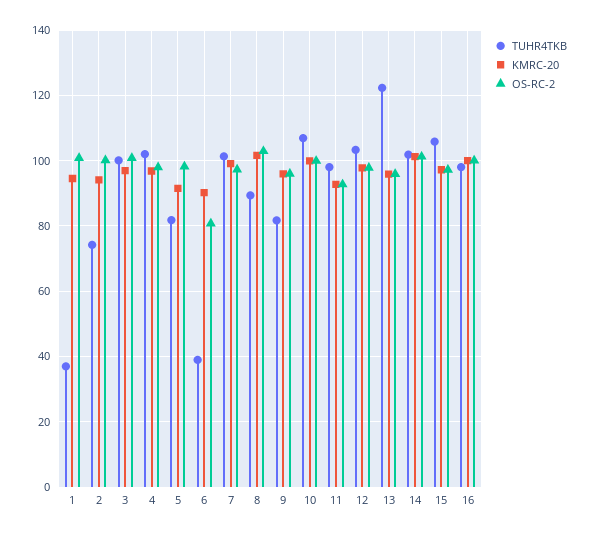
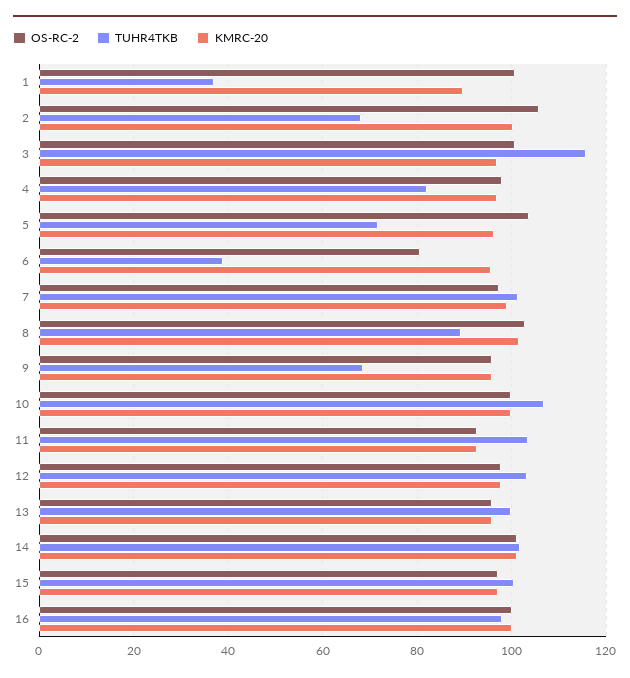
  {
    "TUHR4TKB": {
      "1": 36,
-     "2": 74,
+     "2": 68,
-     "3": 100,
+     "3": 116,
-     "4": 102,
+     "4": 82,
-     "5": 82,
+     "5": 72,
      "6": 38,
      "7": 102,
      "8": 90,
-     "9": 82,
+     "9": 68,
      "10": 106,
-     "11": 98,
+     "11": 104,
      "12": 104,
-     "13": 122,
+     "13": 100,
      "14": 102,
-     "15": 106,
+     "15": 100,
      "16": 98
    },
    "KMRC-20": {
-     "1": 94,
+     "1": 90,
-     "2": 94,
+     "2": 100,
      "3": 96,
      "4": 96,
-     "5": 92,
+     "5": 96,
-     "6": 90,
+     "6": 96,
      "7": 100,
      "8": 102,
      "9": 96,
      "10": 100,
      "11": 92,
      "12": 98,
      "13": 96,
      "14": 102,
      "15": 98,
      "16": 100
    },
    "OS-RC-2": {
      "1": 100,
-     "2": 100,
+     "2": 106,
      "3": 100,
      "4": 98,
-     "5": 98,
+     "5": 104,
      "6": 80,
      "7": 98,
      "8": 102,
      "9": 96,
      "10": 100,
      "11": 92,
      "12": 98,
      "13": 96,
      "14": 102,
      "15": 98,
      "16": 100
    }
  }

